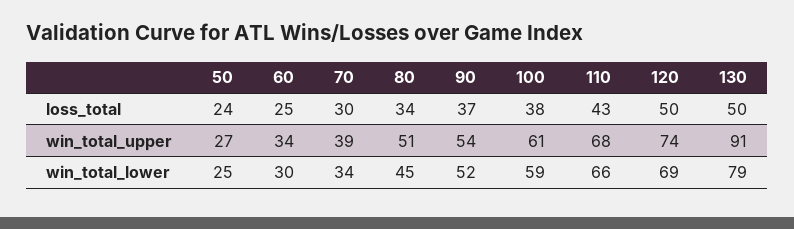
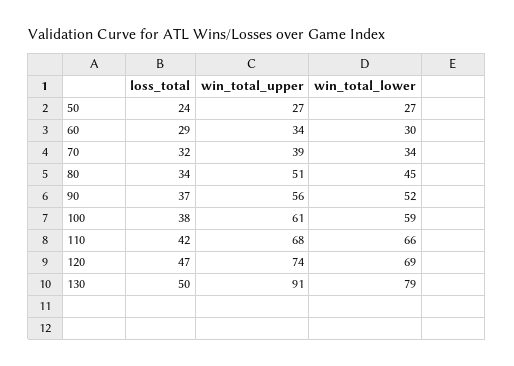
  {
    "50": {
      "loss_total": 24,
      "win_total_upper": 27,
-     "win_total_lower": 25
+     "win_total_lower": 27
    },
    "60": {
-     "loss_total": 25,
+     "loss_total": 29,
      "win_total_upper": 34,
      "win_total_lower": 30
    },
    "70": {
-     "loss_total": 30,
+     "loss_total": 32,
      "win_total_upper": 39,
      "win_total_lower": 34
    },
    "80": {
      "loss_total": 34,
      "win_total_upper": 51,
      "win_total_lower": 45
    },
    "90": {
      "loss_total": 37,
-     "win_total_upper": 54,
+     "win_total_upper": 56,
      "win_total_lower": 52
    },
    "100": {
      "loss_total": 38,
      "win_total_upper": 61,
      "win_total_lower": 59
    },
    "110": {
-     "loss_total": 43,
+     "loss_total": 42,
      "win_total_upper": 68,
      "win_total_lower": 66
    },
    "120": {
-     "loss_total": 50,
+     "loss_total": 47,
      "win_total_upper": 74,
      "win_total_lower": 69
    },
    "130": {
      "loss_total": 50,
      "win_total_upper": 91,
      "win_total_lower": 79
    }
  }

